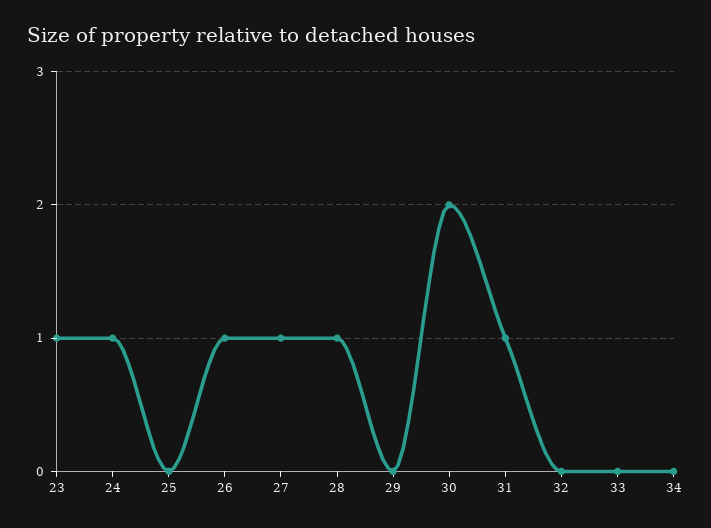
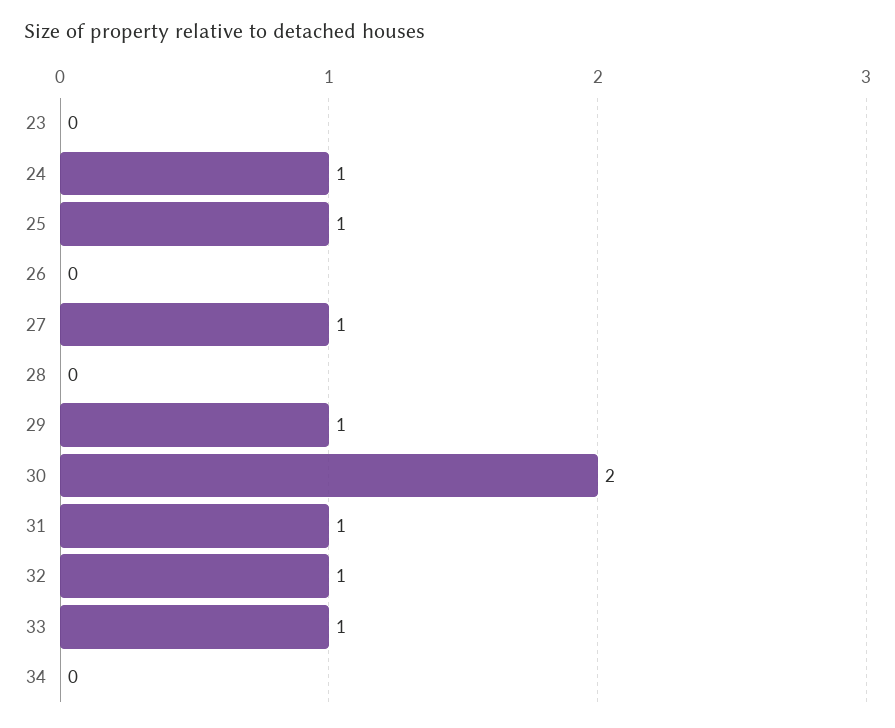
  {
-   "23": 1,
+   "23": 0,
    "24": 1,
-   "25": 0,
+   "25": 1,
-   "26": 1,
+   "26": 0,
    "27": 1,
-   "28": 1,
+   "28": 0,
-   "29": 0,
+   "29": 1,
    "30": 2,
    "31": 1,
-   "32": 0,
+   "32": 1,
-   "33": 0,
+   "33": 1,
    "34": 0
  }

